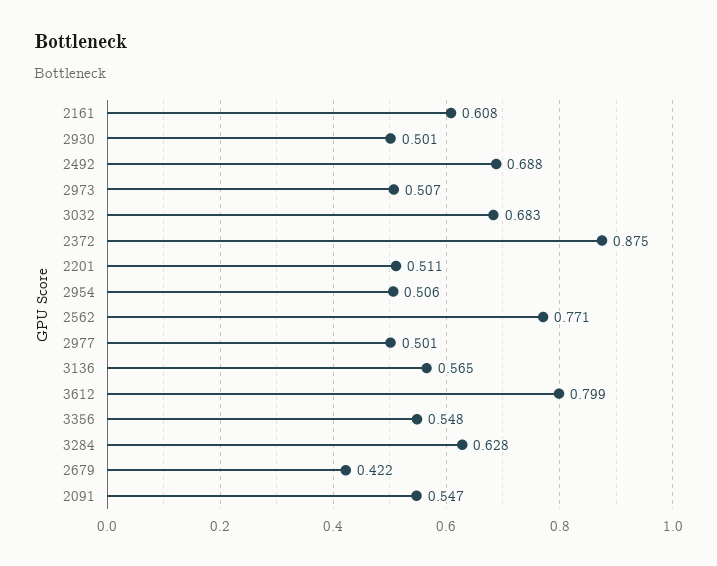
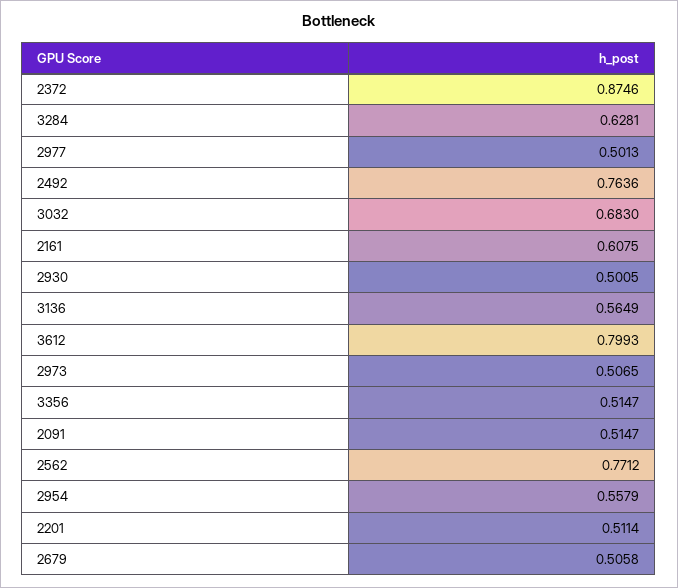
  {
    "2161": 0.6075,
    "2930": 0.5005,
-   "2492": 0.688,
+   "2492": 0.7636,
    "2973": 0.5065,
    "3032": 0.683,
    "2372": 0.8746,
    "2201": 0.5114,
-   "2954": 0.506,
+   "2954": 0.5579,
    "2562": 0.7712,
    "2977": 0.5013,
    "3136": 0.5649,
    "3612": 0.7993,
-   "3356": 0.548,
+   "3356": 0.5147,
    "3284": 0.6281,
-   "2679": 0.422,
+   "2679": 0.5058,
-   "2091": 0.547
+   "2091": 0.5147
  }

